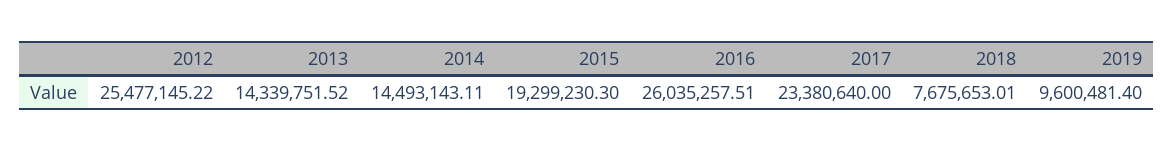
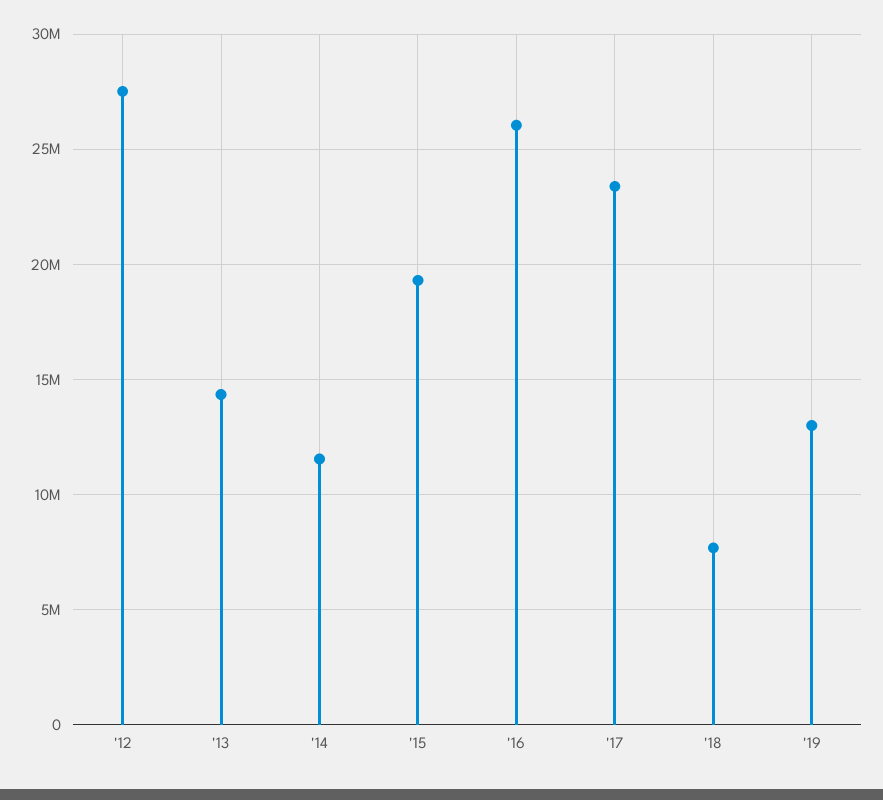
  {
-   "2012": 25477145.22,
+   "2012": 27500000,
    "2013": 14339751.52,
-   "2014": 14493143.11,
+   "2014": 11500000,
    "2015": 19299230.3,
    "2016": 26035257.51,
    "2017": 23380640,
    "2018": 7675653.01,
-   "2019": 9600481.4
+   "2019": 13000000
  }

